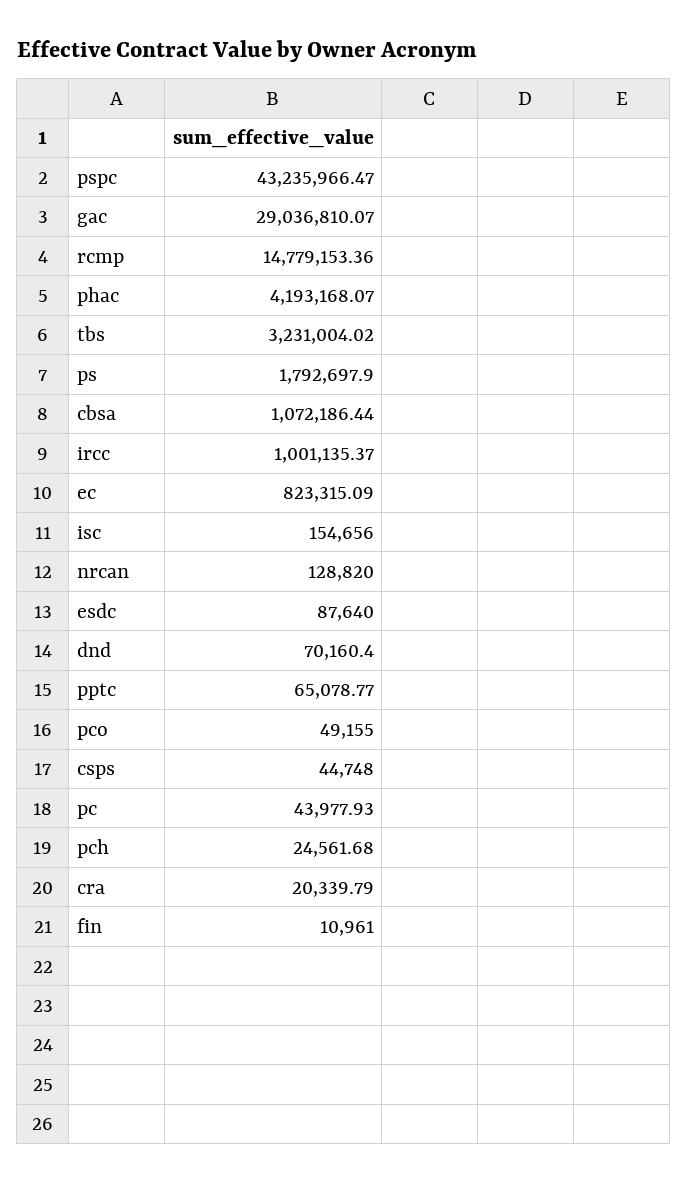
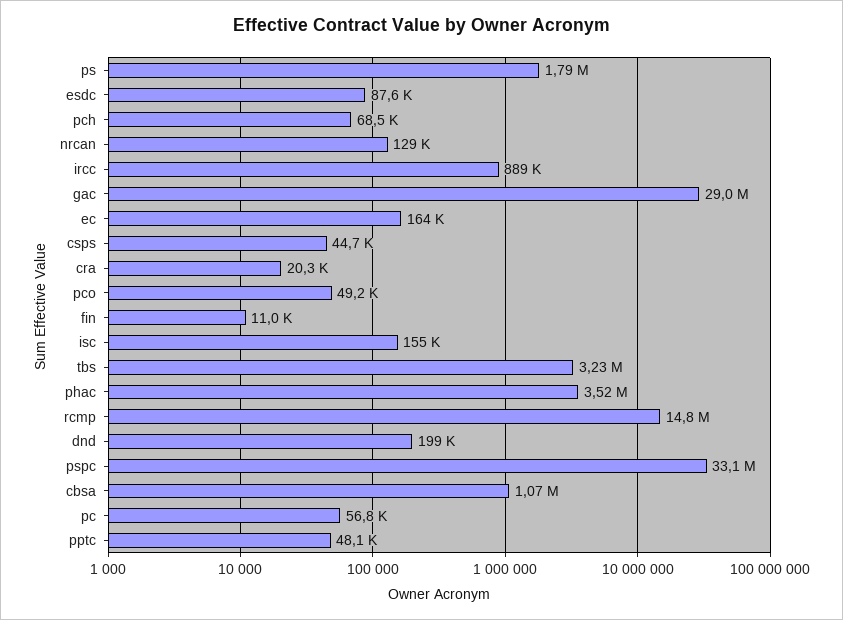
  {
-   "pspc": 43235966.47,
+   "pspc": 33100000,
    "gac": 29036810.07,
    "rcmp": 14779153.36,
-   "phac": 4193168.07,
+   "phac": 3520000,
    "tbs": 3231004.02,
    "ps": 1792697.9,
    "cbsa": 1072186.44,
-   "ircc": 1001135.37,
+   "ircc": 889000,
-   "ec": 823315.09,
+   "ec": 164000,
    "isc": 154656,
    "nrcan": 128820,
    "esdc": 87640,
-   "dnd": 70160.4,
+   "dnd": 199000,
-   "pptc": 65078.77,
+   "pptc": 48100,
    "pco": 49155,
    "csps": 44748,
-   "pc": 43977.93,
+   "pc": 56800,
-   "pch": 24561.68,
+   "pch": 68500,
    "cra": 20339.79,
    "fin": 10961
  }

